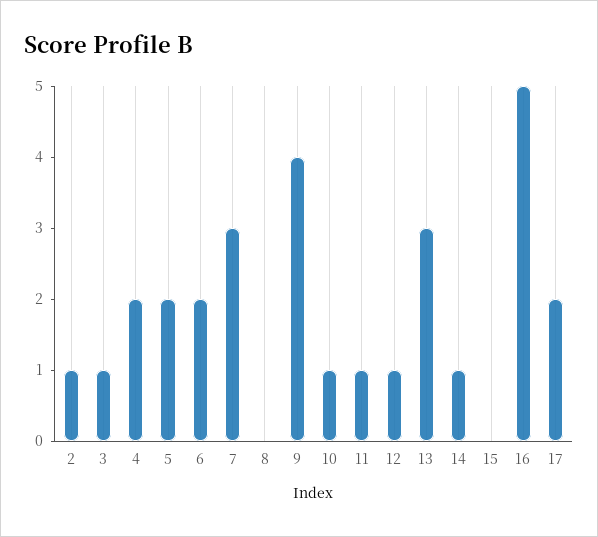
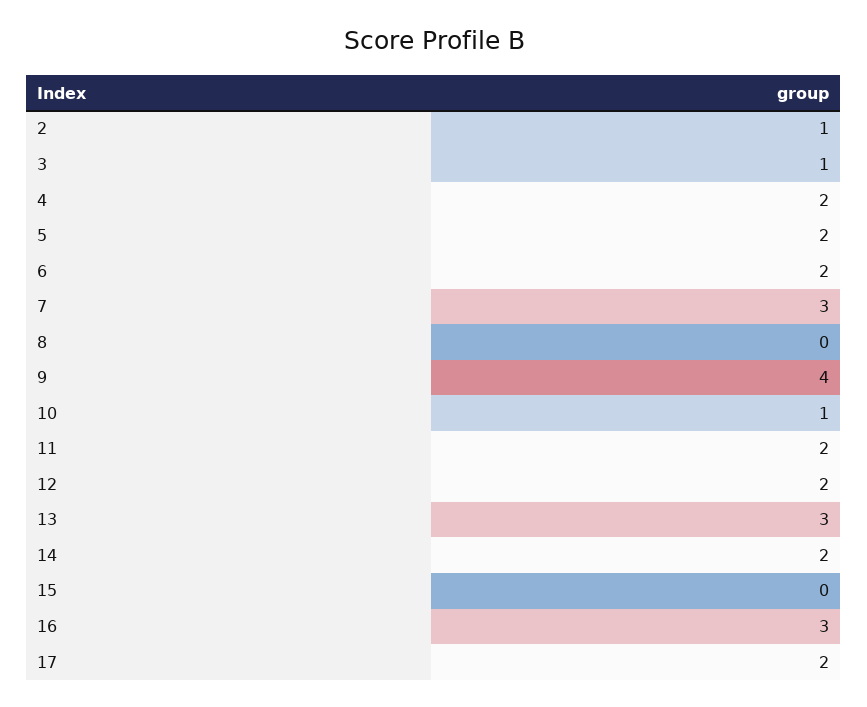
  {
    "2": 1,
    "3": 1,
    "4": 2,
    "5": 2,
    "6": 2,
    "7": 3,
    "8": 0,
    "9": 4,
    "10": 1,
-   "11": 1,
+   "11": 2,
-   "12": 1,
+   "12": 2,
    "13": 3,
-   "14": 1,
+   "14": 2,
    "15": 0,
-   "16": 5,
+   "16": 3,
    "17": 2
  }

